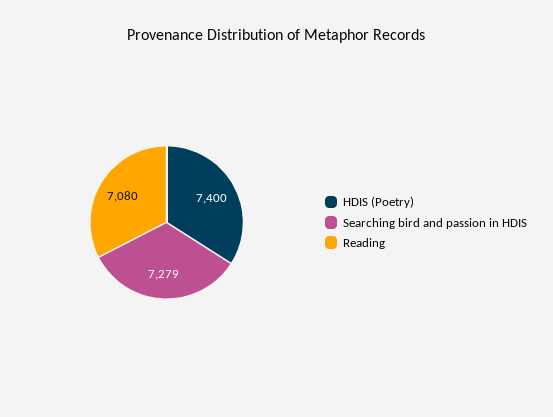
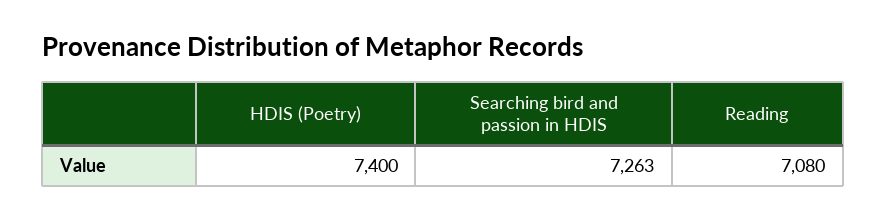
  {
    "HDIS (Poetry)": 7400,
-   "Searching bird and passion in HDIS": 7279,
+   "Searching bird and passion in HDIS": 7263,
    "Reading": 7080
  }

